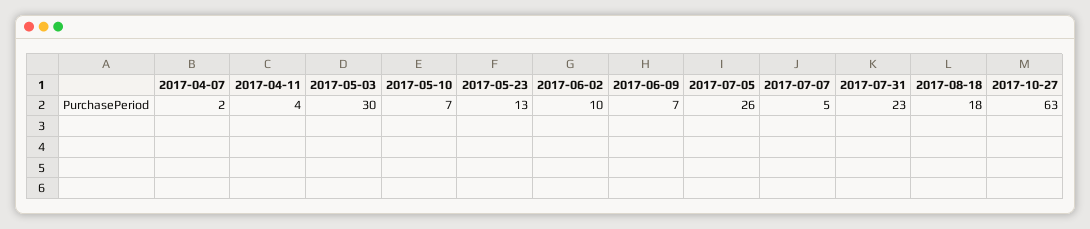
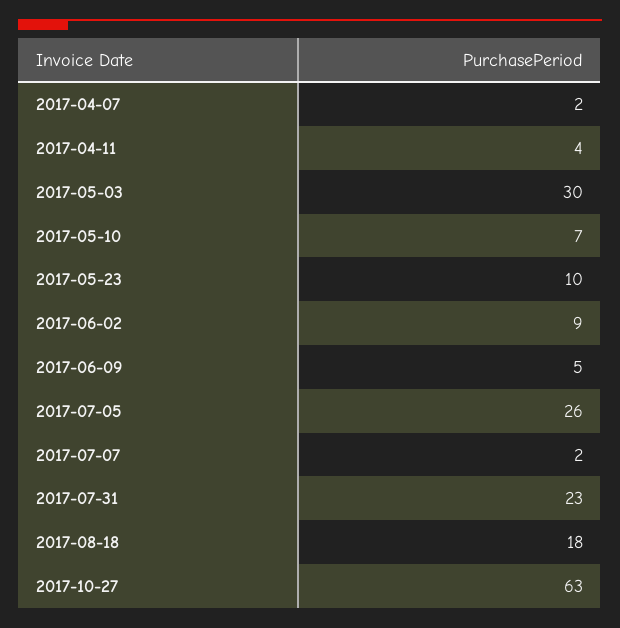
  {
    "2017-04-07": 2,
    "2017-04-11": 4,
    "2017-05-03": 30,
    "2017-05-10": 7,
-   "2017-05-23": 13,
+   "2017-05-23": 10,
-   "2017-06-02": 10,
+   "2017-06-02": 9,
-   "2017-06-09": 7,
+   "2017-06-09": 5,
    "2017-07-05": 26,
-   "2017-07-07": 5,
+   "2017-07-07": 2,
    "2017-07-31": 23,
    "2017-08-18": 18,
    "2017-10-27": 63
  }

